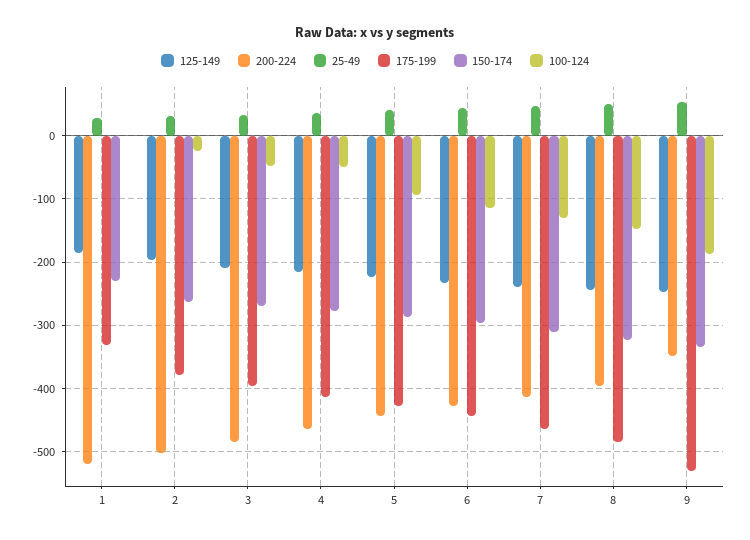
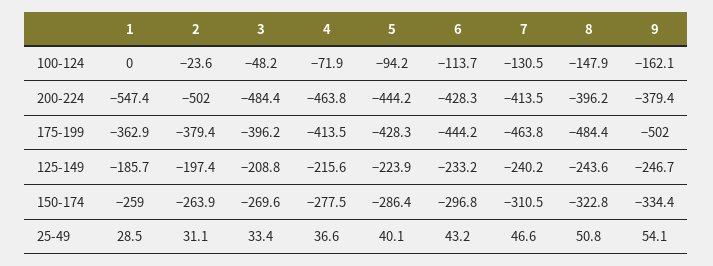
  {
    "125-149": {
      "1": -185.7,
      "2": -197.4,
      "3": -208.8,
      "4": -215.6,
      "5": -223.9,
      "6": -233.2,
      "7": -240.2,
      "8": -243.6,
      "9": -246.7
    },
    "200-224": {
-     "1": -520,
+     "1": -547.4,
      "2": -502,
      "3": -484.4,
      "4": -463.8,
      "5": -444.2,
      "6": -428.3,
      "7": -413.5,
      "8": -396.2,
-     "9": -350
+     "9": -379.4
    },
    "25-49": {
      "1": 28.5,
      "2": 31.1,
      "3": 33.4,
      "4": 36.6,
      "5": 40.1,
      "6": 43.2,
      "7": 46.6,
      "8": 50.8,
      "9": 54.1
    },
    "175-199": {
-     "1": -330,
+     "1": -362.9,
      "2": -379.4,
      "3": -396.2,
      "4": -413.5,
      "5": -428.3,
      "6": -444.2,
      "7": -463.8,
      "8": -484.4,
-     "9": -530
+     "9": -502
    },
    "150-174": {
-     "1": -230,
+     "1": -259,
      "2": -263.9,
      "3": -269.6,
      "4": -277.5,
      "5": -286.4,
      "6": -296.8,
      "7": -310.5,
      "8": -322.8,
      "9": -334.4
    },
    "100-124": {
      "1": 0,
      "2": -23.6,
      "3": -48.2,
-     "4": -50,
+     "4": -71.9,
      "5": -94.2,
      "6": -113.7,
      "7": -130.5,
      "8": -147.9,
-     "9": -190
+     "9": -162.1
    }
  }

